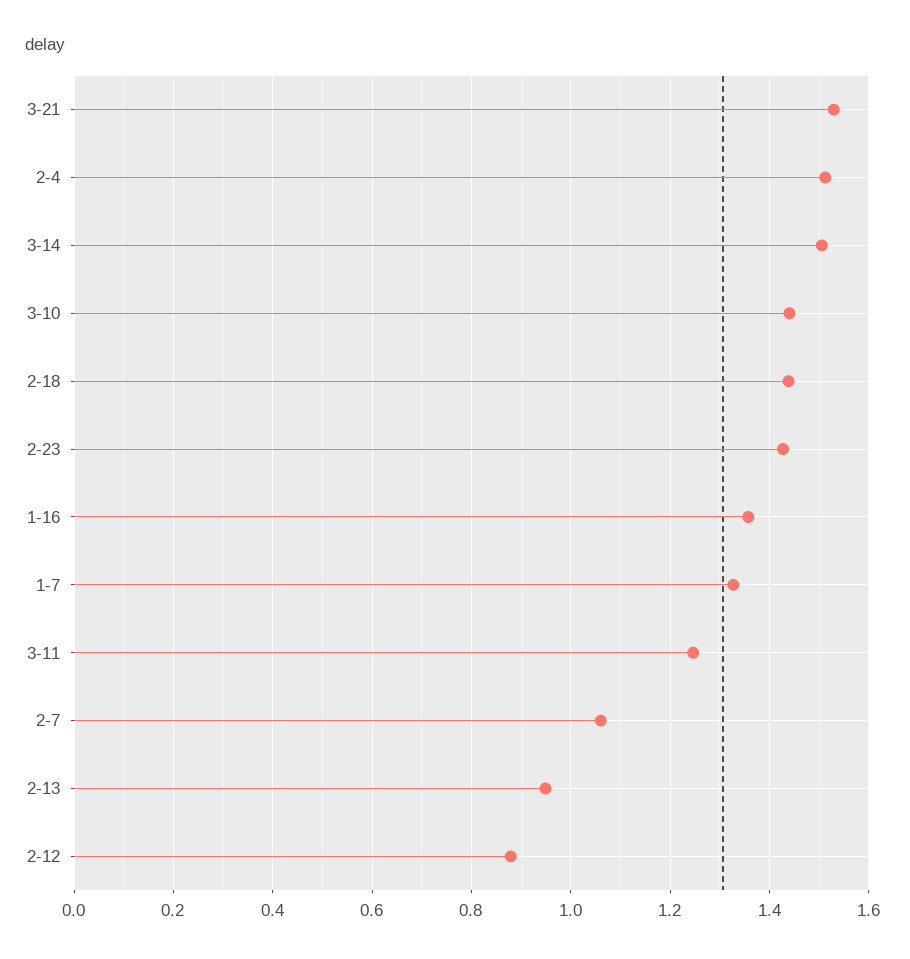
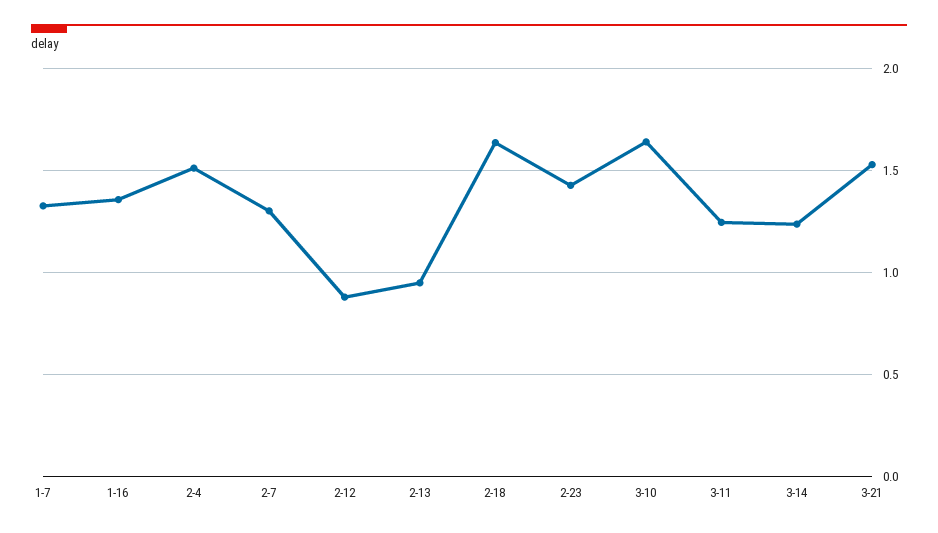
  {
    "3-21": 1.52,
    "2-4": 1.52,
-   "3-14": 1.5,
+   "3-14": 1.25,
-   "3-10": 1.44,
+   "3-10": 1.65,
-   "2-18": 1.44,
+   "2-18": 1.65,
    "2-23": 1.42,
    "1-16": 1.36,
    "1-7": 1.32,
    "3-11": 1.24,
-   "2-7": 1.06,
+   "2-7": 1.3,
    "2-13": 0.94,
    "2-12": 0.88
  }

